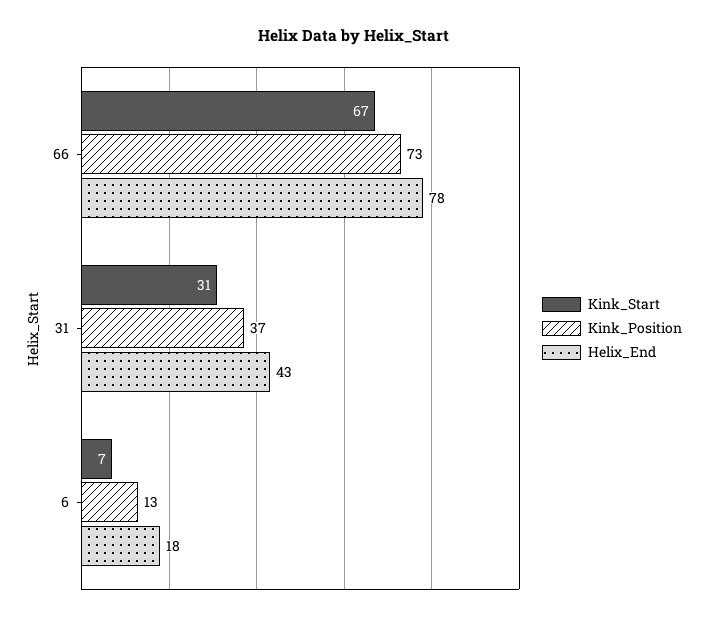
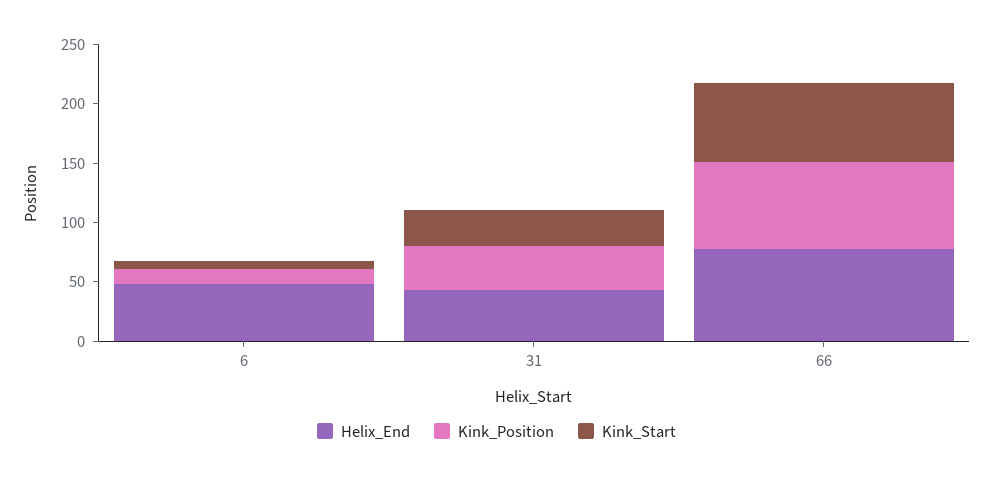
  {
    "Kink_Start": {
      "66": 67,
      "31": 31,
      "6": 7
    },
    "Kink_Position": {
      "66": 73,
      "31": 37,
      "6": 13
    },
    "Helix_End": {
      "66": 78,
      "31": 43,
-     "6": 18
+     "6": 50
    }
  }

